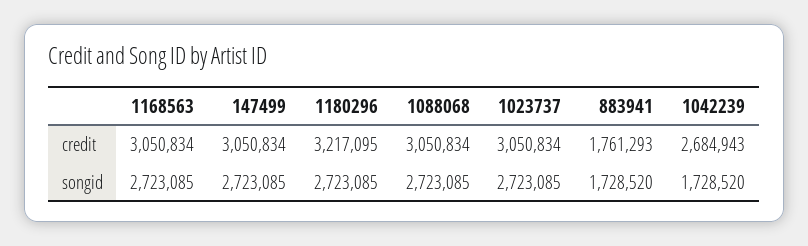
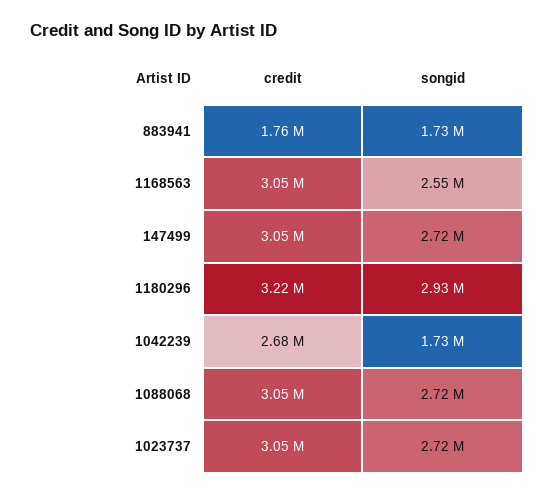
  {
    "1168563": {
      "credit": 3050834,
-     "songid": 2723085
+     "songid": 2550000
    },
    "147499": {
      "credit": 3050834,
      "songid": 2723085
    },
    "1180296": {
      "credit": 3217095,
-     "songid": 2723085
+     "songid": 2930000
    },
    "1088068": {
      "credit": 3050834,
      "songid": 2723085
    },
    "1023737": {
      "credit": 3050834,
      "songid": 2723085
    },
    "883941": {
      "credit": 1761293,
      "songid": 1728520
    },
    "1042239": {
      "credit": 2684943,
      "songid": 1728520
    }
  }

